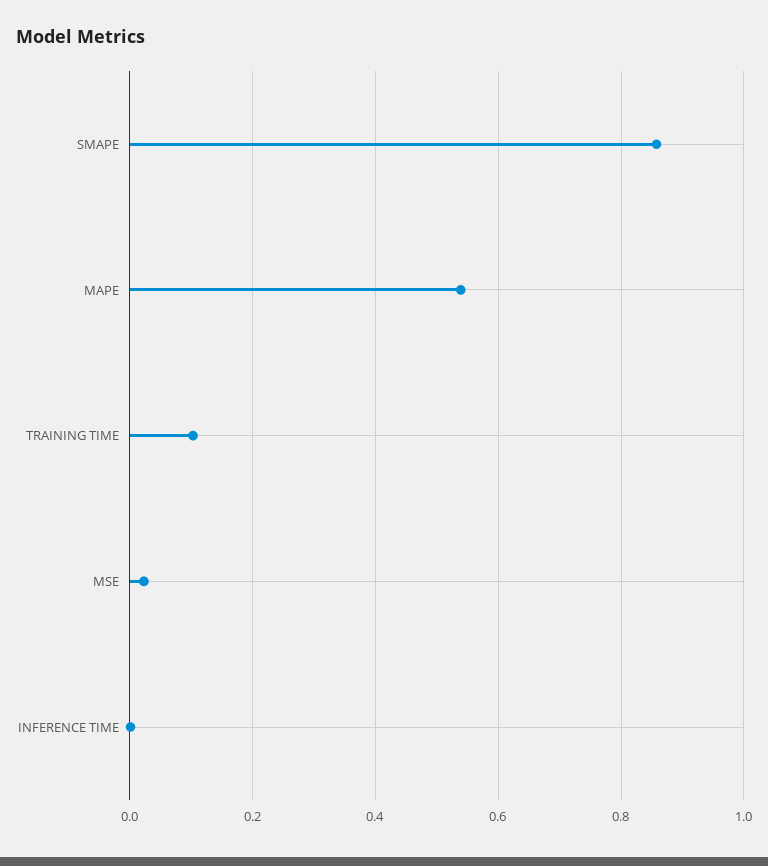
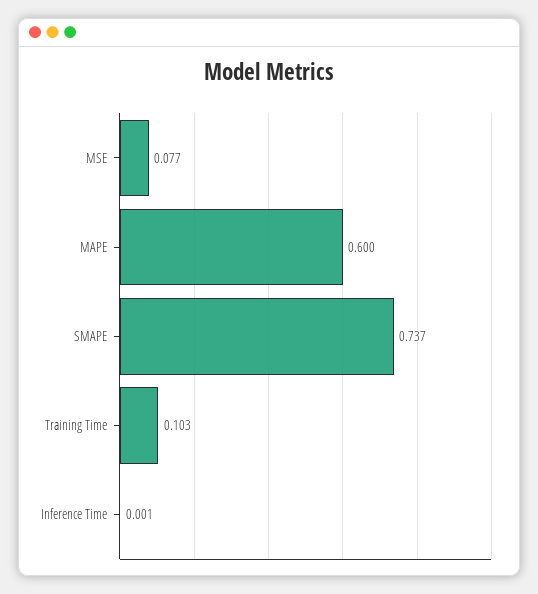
  {
-   "SMAPE": 0.86,
+   "SMAPE": 0.737,
-   "MAPE": 0.54,
+   "MAPE": 0.6,
    "TRAINING TIME": 0.103,
-   "MSE": 0.02,
+   "MSE": 0.077,
    "INFERENCE TIME": 0.001
  }

